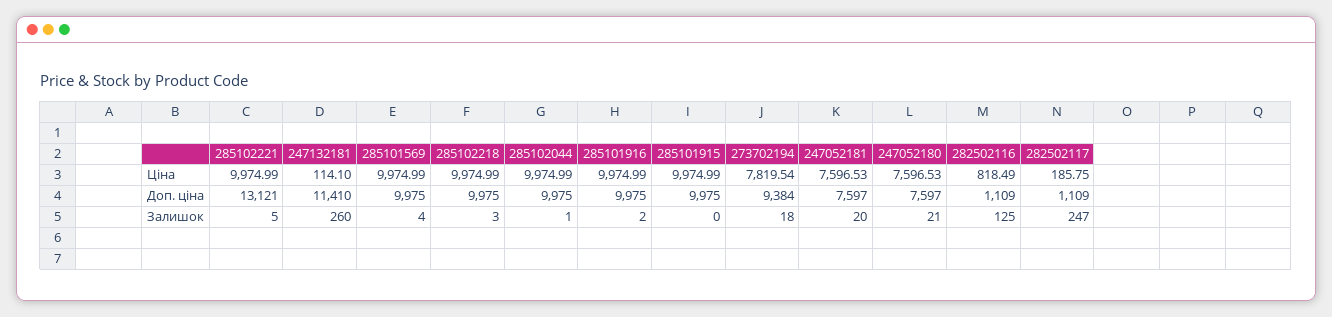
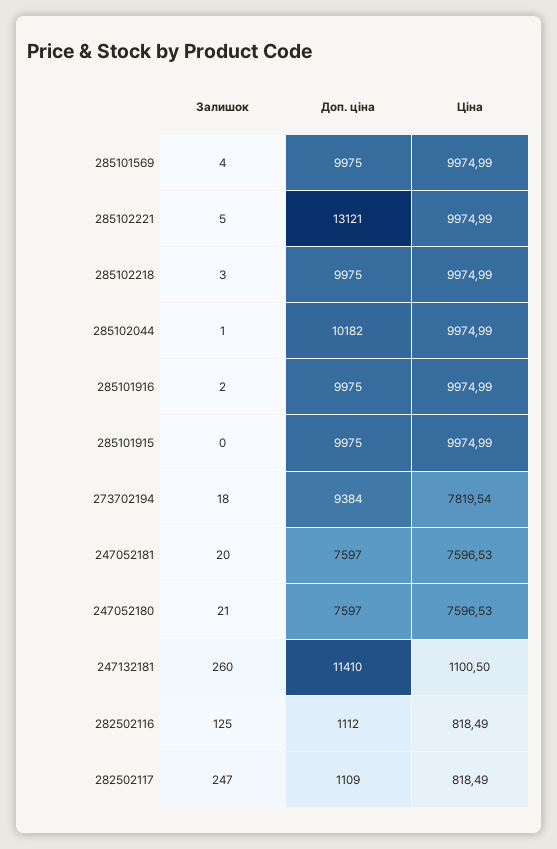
  {
    "285102221": {
      "Ціна": 9974.99,
      "Доп. ціна": 13121,
      "Залишок": 5
    },
    "247132181": {
-     "Ціна": 114.1,
+     "Ціна": 1100.5,
      "Доп. ціна": 11410,
      "Залишок": 260
    },
    "285101569": {
      "Ціна": 9974.99,
      "Доп. ціна": 9975,
      "Залишок": 4
    },
    "285102218": {
      "Ціна": 9974.99,
      "Доп. ціна": 9975,
      "Залишок": 3
    },
    "285102044": {
      "Ціна": 9974.99,
-     "Доп. ціна": 9975,
+     "Доп. ціна": 10182,
      "Залишок": 1
    },
    "285101916": {
      "Ціна": 9974.99,
      "Доп. ціна": 9975,
      "Залишок": 2
    },
    "285101915": {
      "Ціна": 9974.99,
      "Доп. ціна": 9975,
      "Залишок": 0
    },
    "273702194": {
      "Ціна": 7819.54,
      "Доп. ціна": 9384,
      "Залишок": 18
    },
    "247052181": {
      "Ціна": 7596.53,
      "Доп. ціна": 7597,
      "Залишок": 20
    },
    "247052180": {
      "Ціна": 7596.53,
      "Доп. ціна": 7597,
      "Залишок": 21
    },
    "282502116": {
      "Ціна": 818.49,
-     "Доп. ціна": 1109,
+     "Доп. ціна": 1112,
      "Залишок": 125
    },
    "282502117": {
-     "Ціна": 185.75,
+     "Ціна": 818.49,
      "Доп. ціна": 1109,
      "Залишок": 247
    }
  }

